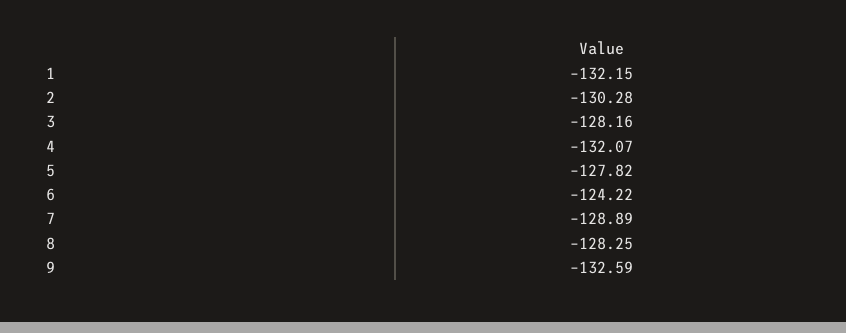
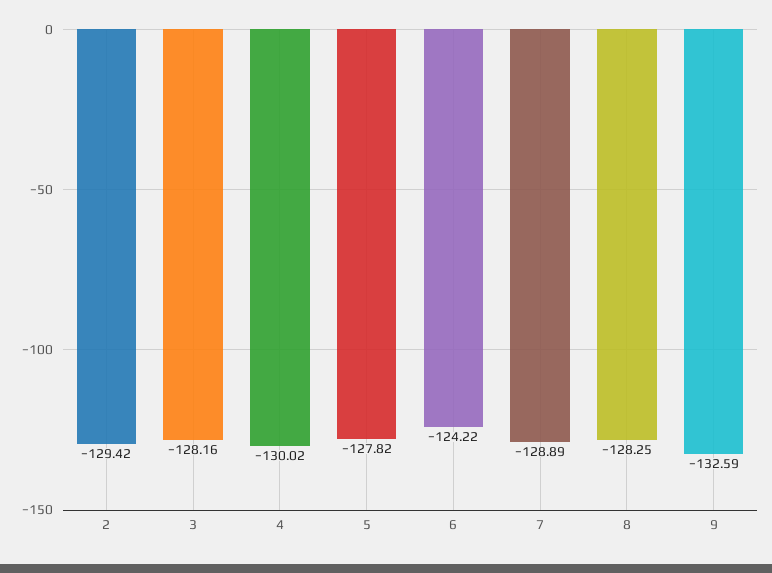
  {
-   "1": -132.15,
-   "2": -130.28,
+   "2": -129.42,
    "3": -128.16,
-   "4": -132.07,
+   "4": -130.02,
    "5": -127.82,
    "6": -124.22,
    "7": -128.89,
    "8": -128.25,
    "9": -132.59
  }

